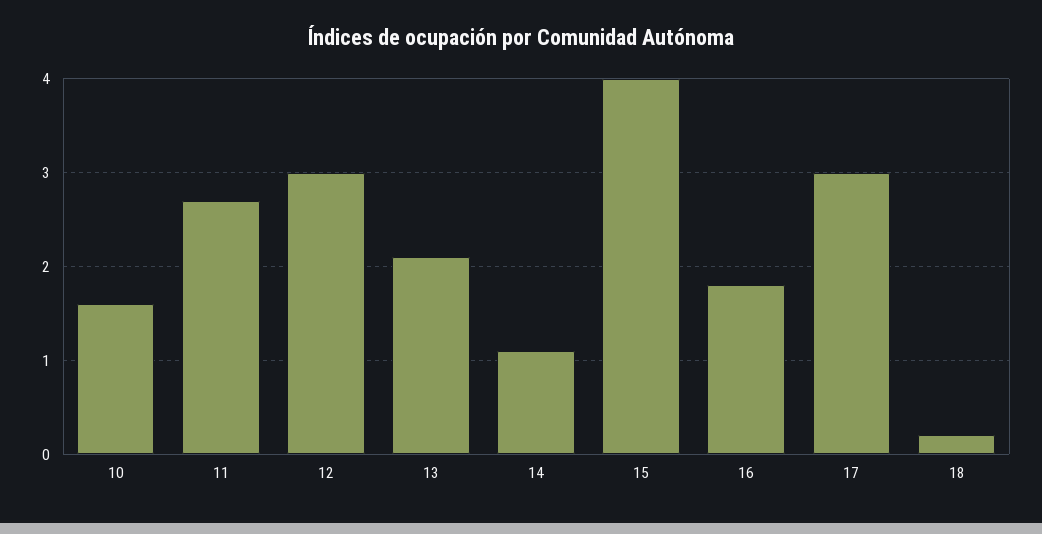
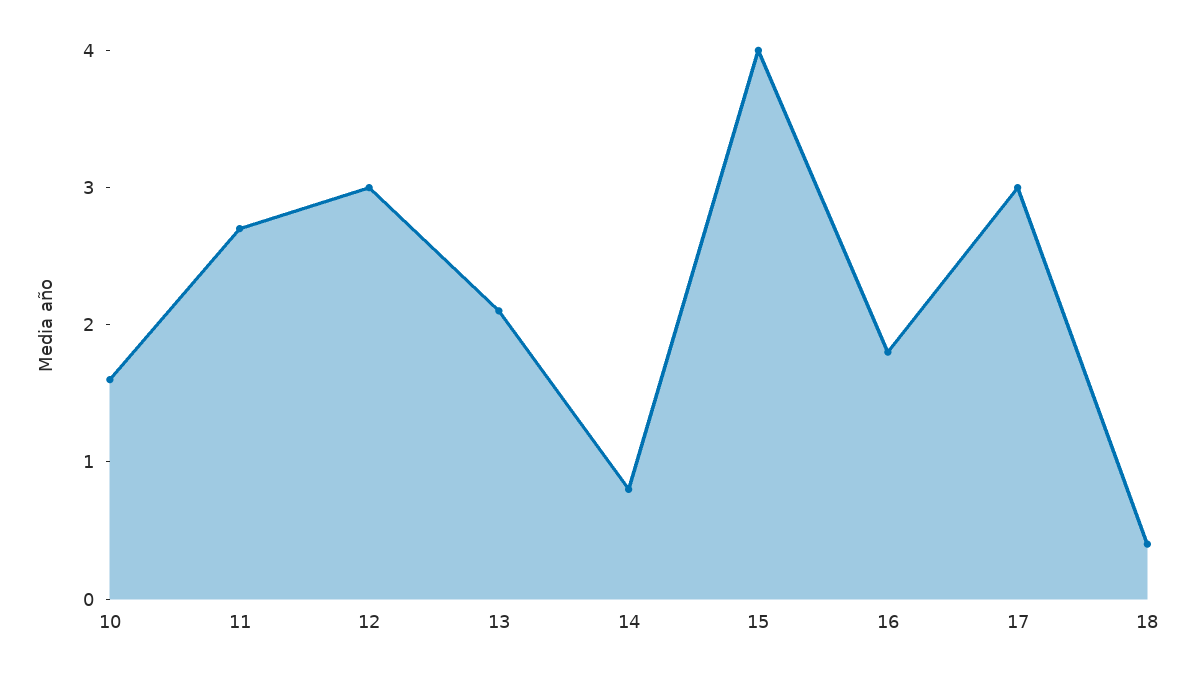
  {
    "10": 1.6,
    "11": 2.7,
    "12": 3,
    "13": 2.1,
-   "14": 1.1,
+   "14": 0.8,
    "15": 4,
    "16": 1.8,
    "17": 3,
-   "18": 0.2
+   "18": 0.4
  }

